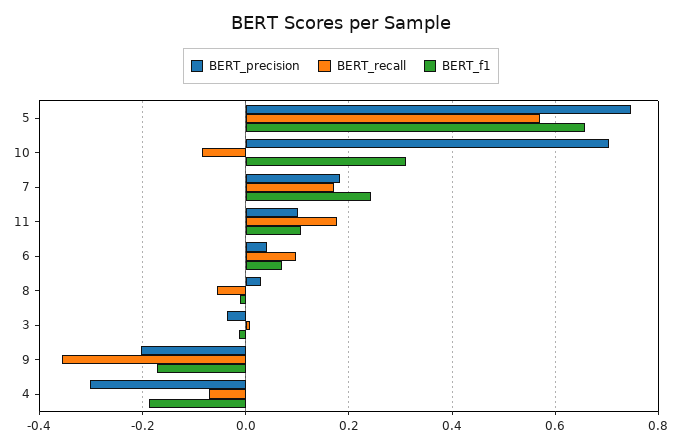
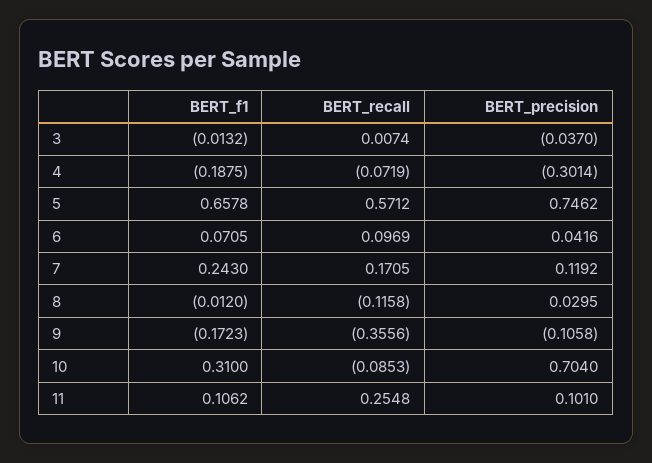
  {
    "BERT_precision": {
      "5": 0.7462,
      "10": 0.704,
-     "7": 0.18,
+     "7": 0.1192,
      "11": 0.101,
      "6": 0.0416,
      "8": 0.0295,
      "3": -0.037,
-     "9": -0.2,
+     "9": -0.1058,
      "4": -0.3014
    },
    "BERT_recall": {
      "5": 0.5712,
      "10": -0.0853,
      "7": 0.1705,
-     "11": 0.18,
+     "11": 0.2548,
      "6": 0.0969,
-     "8": -0.06,
+     "8": -0.1158,
      "3": 0.0074,
      "9": -0.3556,
      "4": -0.0719
    },
    "BERT_f1": {
      "5": 0.6578,
      "10": 0.31,
      "7": 0.243,
      "11": 0.1062,
      "6": 0.0705,
      "8": -0.012,
      "3": -0.0132,
      "9": -0.1723,
      "4": -0.1875
    }
  }

